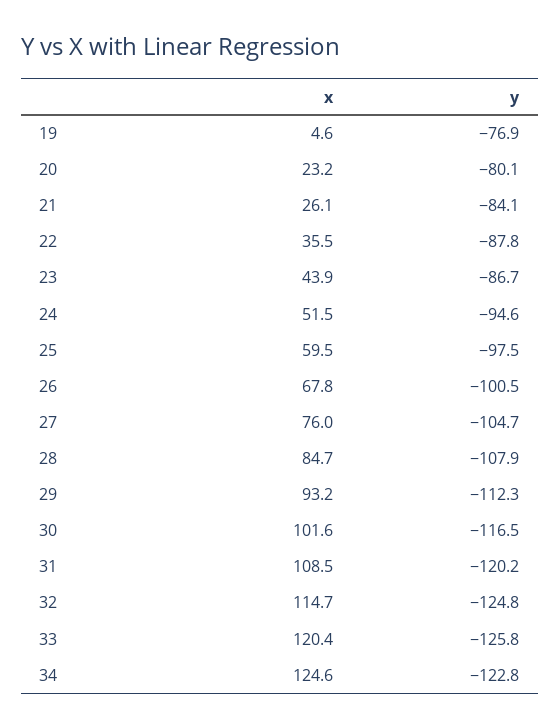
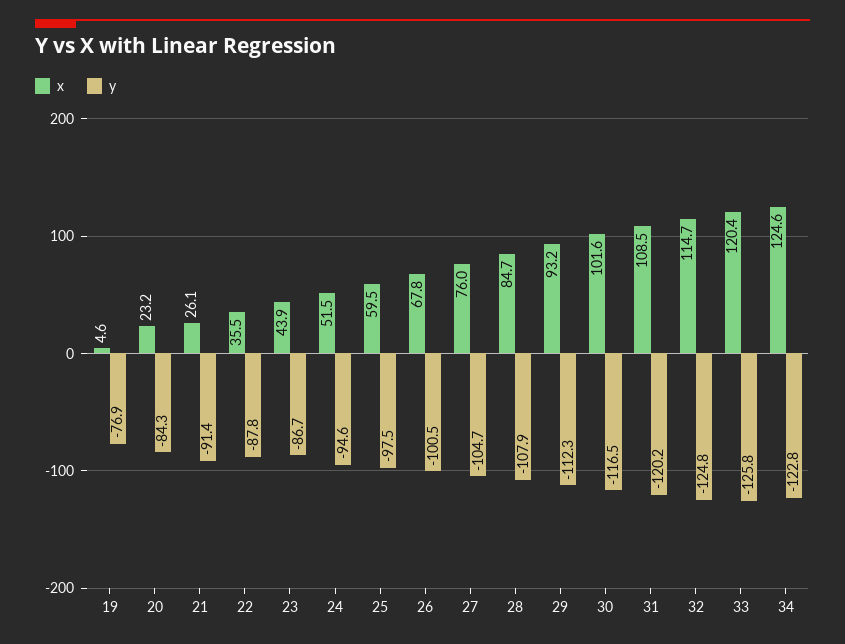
  {
    "x": {
      "19": 4.6,
      "20": 23.2,
      "21": 26.1,
      "22": 35.5,
      "23": 43.9,
      "24": 51.5,
      "25": 59.5,
      "26": 67.8,
      "27": 76,
      "28": 84.7,
      "29": 93.2,
      "30": 101.6,
      "31": 108.5,
      "32": 114.7,
      "33": 120.4,
      "34": 124.6
    },
    "y": {
      "19": -76.9,
-     "20": -80.1,
+     "20": -84.3,
-     "21": -84.1,
+     "21": -91.4,
      "22": -87.8,
      "23": -86.7,
      "24": -94.6,
      "25": -97.5,
      "26": -100.5,
      "27": -104.7,
      "28": -107.9,
      "29": -112.3,
      "30": -116.5,
      "31": -120.2,
      "32": -124.8,
      "33": -125.8,
      "34": -122.8
    }
  }

